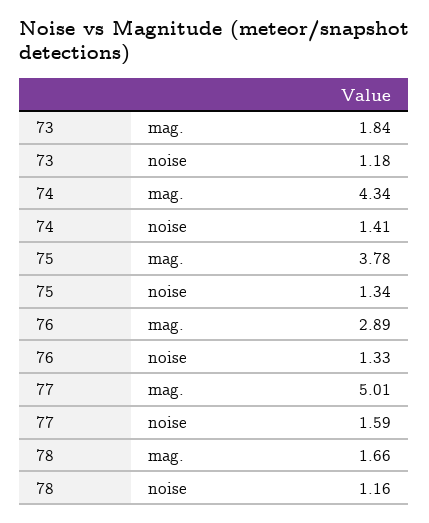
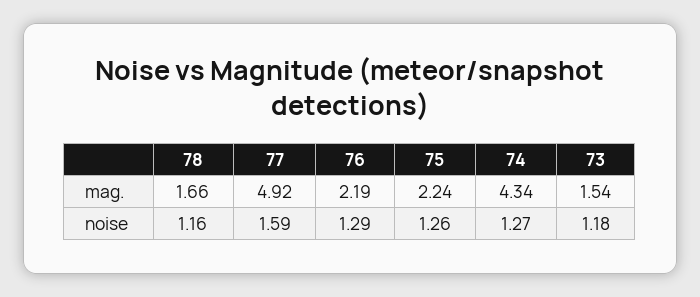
  {
    "73": {
-     "mag.": 1.84,
+     "mag.": 1.54,
      "noise": 1.18
    },
    "74": {
      "mag.": 4.34,
-     "noise": 1.41
+     "noise": 1.27
    },
    "75": {
-     "mag.": 3.78,
+     "mag.": 2.24,
-     "noise": 1.34
+     "noise": 1.26
    },
    "76": {
-     "mag.": 2.89,
+     "mag.": 2.19,
-     "noise": 1.33
+     "noise": 1.29
    },
    "77": {
-     "mag.": 5.01,
+     "mag.": 4.92,
      "noise": 1.59
    },
    "78": {
      "mag.": 1.66,
      "noise": 1.16
    }
  }

